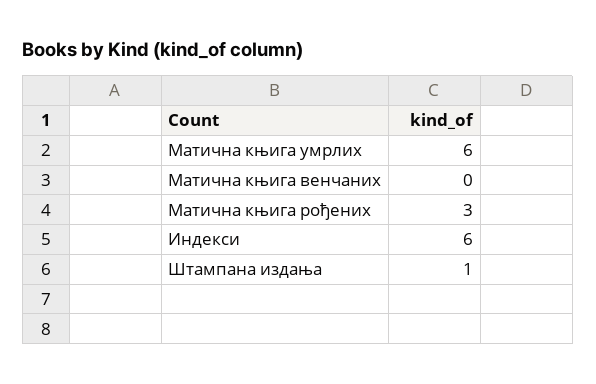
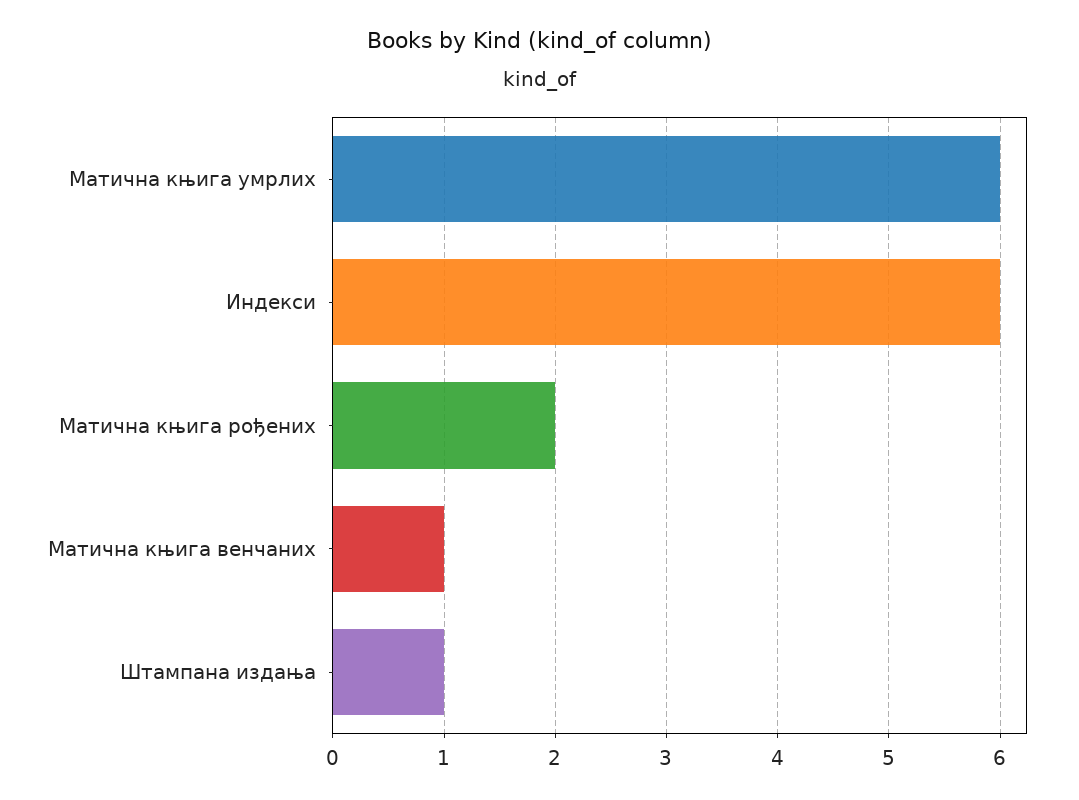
  {
    "Матична књига умрлих": 6,
-   "Матична књига венчаних": 0,
+   "Матична књига венчаних": 1,
-   "Матична књига рођених": 3,
+   "Матична књига рођених": 2,
    "Индекси": 6,
    "Штампана издања": 1
  }

